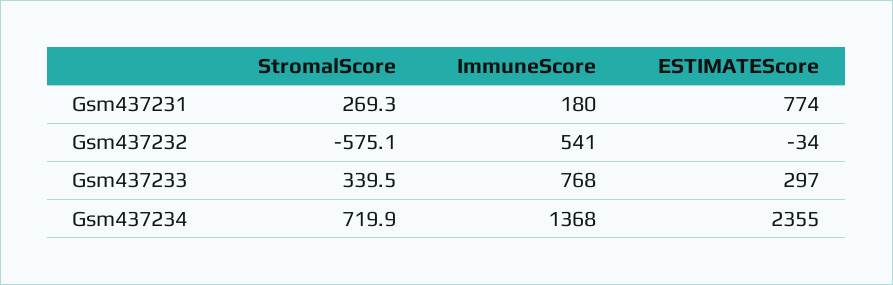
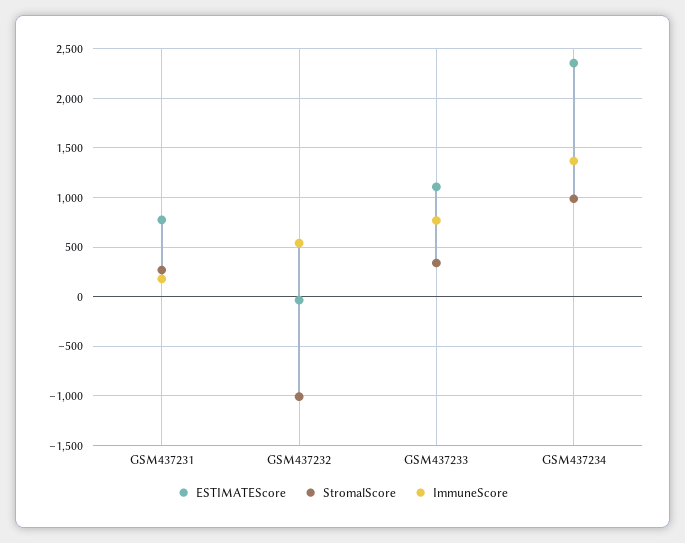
  {
    "StromalScore": {
      "Gsm437231": 269.3,
-     "Gsm437232": -575.1,
+     "Gsm437232": -1000,
      "Gsm437233": 339.5,
-     "Gsm437234": 719.9
+     "Gsm437234": 1000
    },
    "ImmuneScore": {
      "Gsm437231": 180,
      "Gsm437232": 541,
      "Gsm437233": 768,
      "Gsm437234": 1368
    },
    "ESTIMATEScore": {
      "Gsm437231": 774,
      "Gsm437232": -34,
-     "Gsm437233": 297,
+     "Gsm437233": 1100,
      "Gsm437234": 2355
    }
  }

